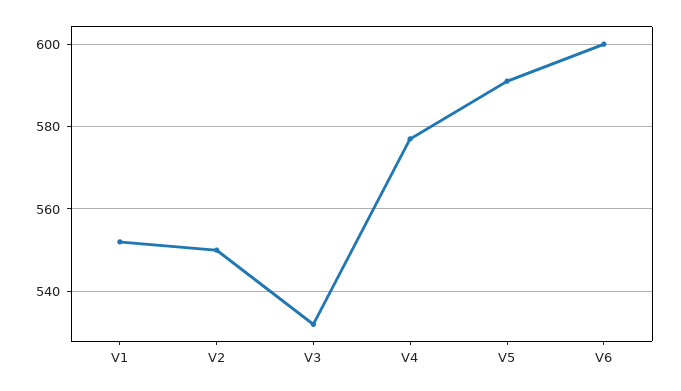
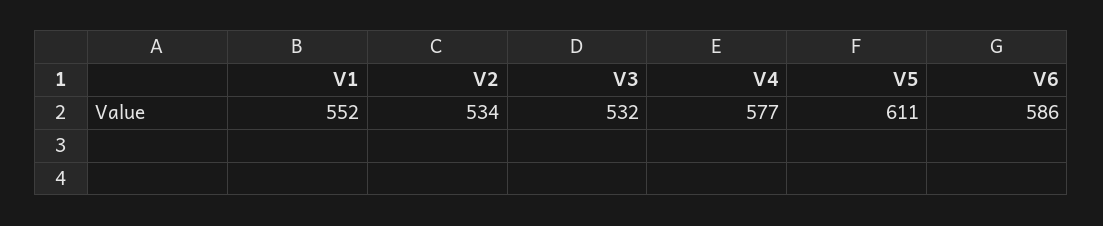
  {
    "V1": 552,
-   "V2": 550,
+   "V2": 534,
    "V3": 532,
    "V4": 577,
-   "V5": 590,
+   "V5": 611,
-   "V6": 600
+   "V6": 586
  }

